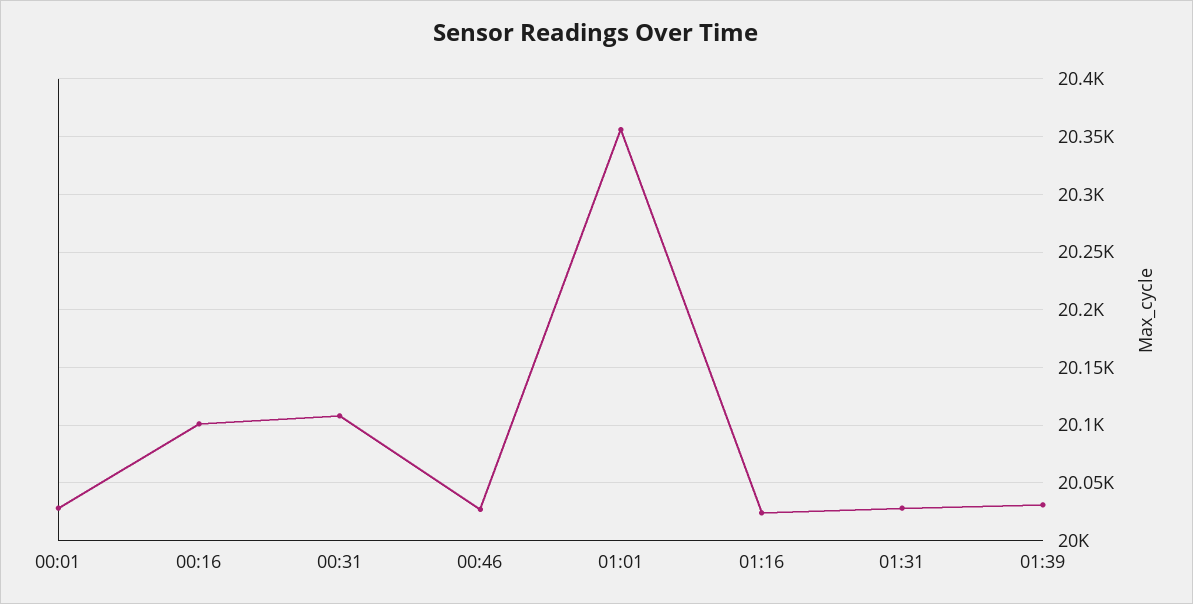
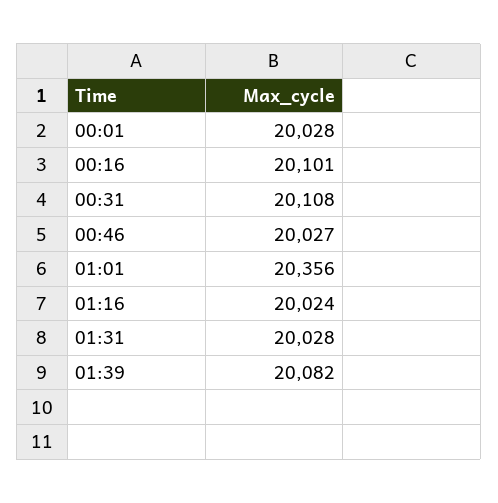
  {
    "00:01": 20028,
    "00:16": 20101,
    "00:31": 20108,
    "00:46": 20027,
    "01:01": 20356,
    "01:16": 20024,
    "01:31": 20028,
-   "01:39": 20030
+   "01:39": 20082
  }

